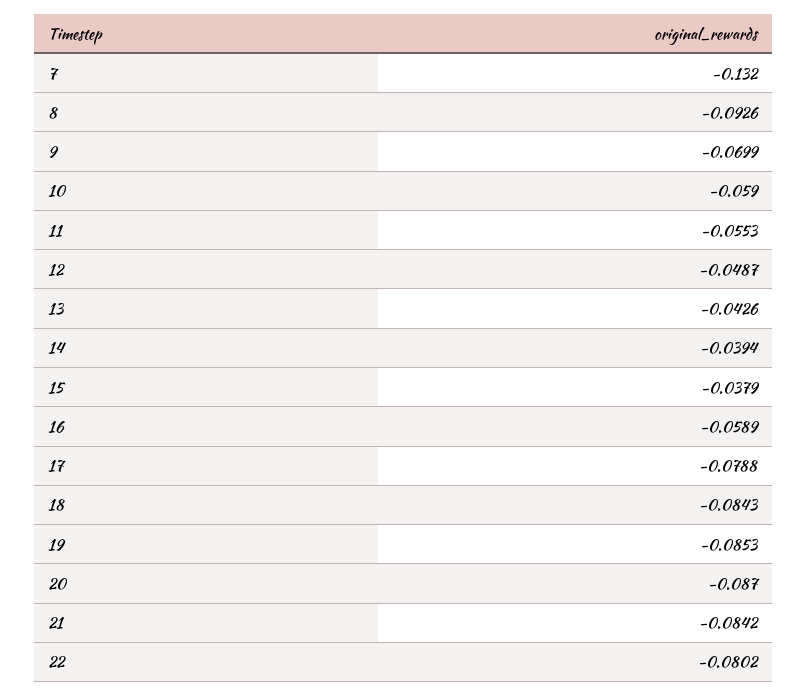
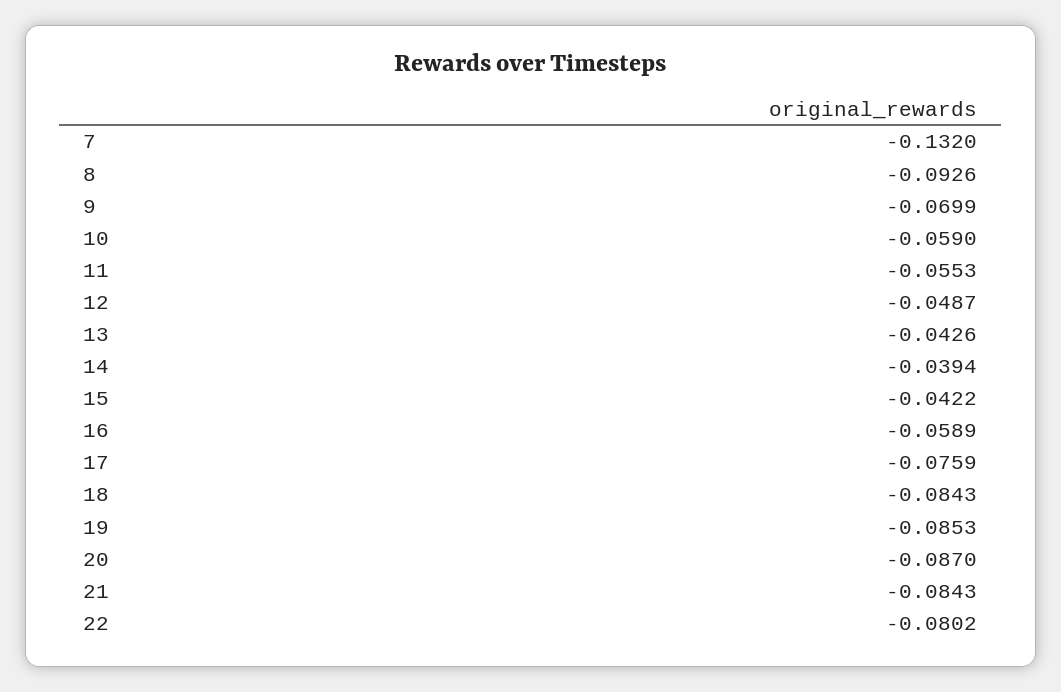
  {
    "7": -0.132,
    "8": -0.0926,
    "9": -0.0699,
    "10": -0.059,
    "11": -0.0553,
    "12": -0.0487,
    "13": -0.0426,
    "14": -0.0394,
-   "15": -0.0379,
+   "15": -0.0422,
    "16": -0.0589,
-   "17": -0.0788,
+   "17": -0.0759,
    "18": -0.0843,
    "19": -0.0853,
    "20": -0.087,
-   "21": -0.0842,
+   "21": -0.0843,
    "22": -0.0802
  }

